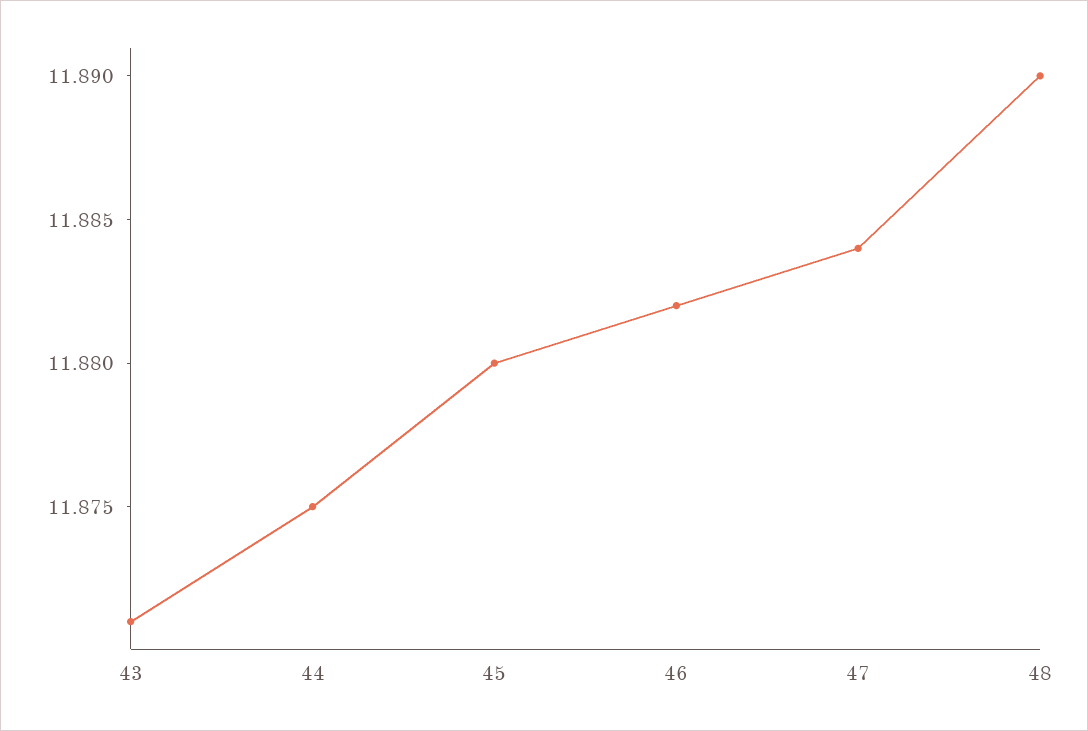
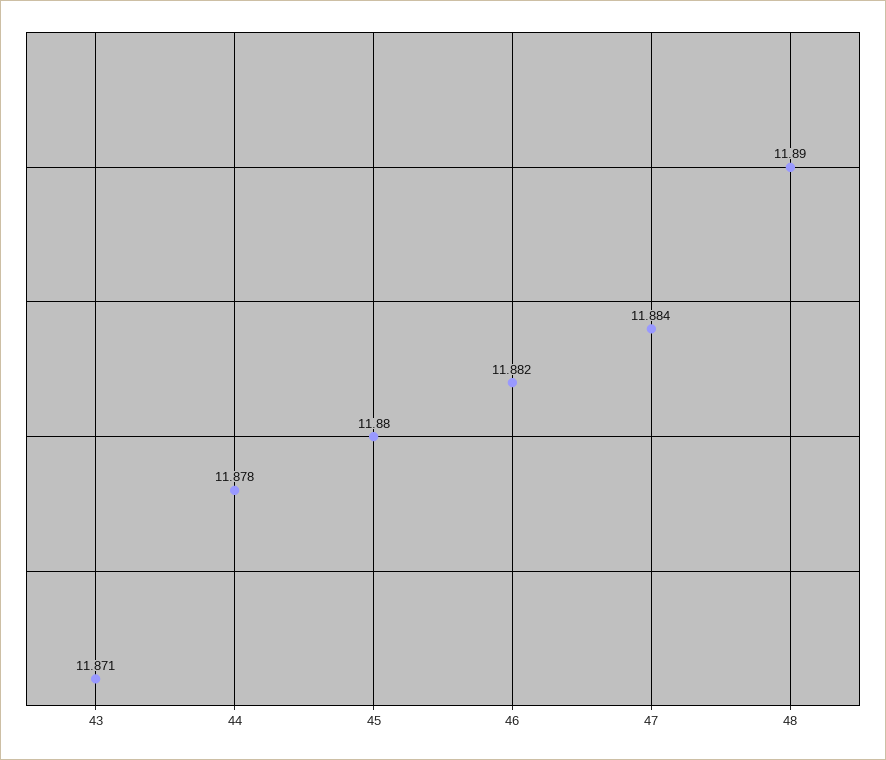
  {
    "43": 11.871,
-   "44": 11.875,
+   "44": 11.878,
    "45": 11.88,
    "46": 11.882,
    "47": 11.884,
    "48": 11.89
  }

